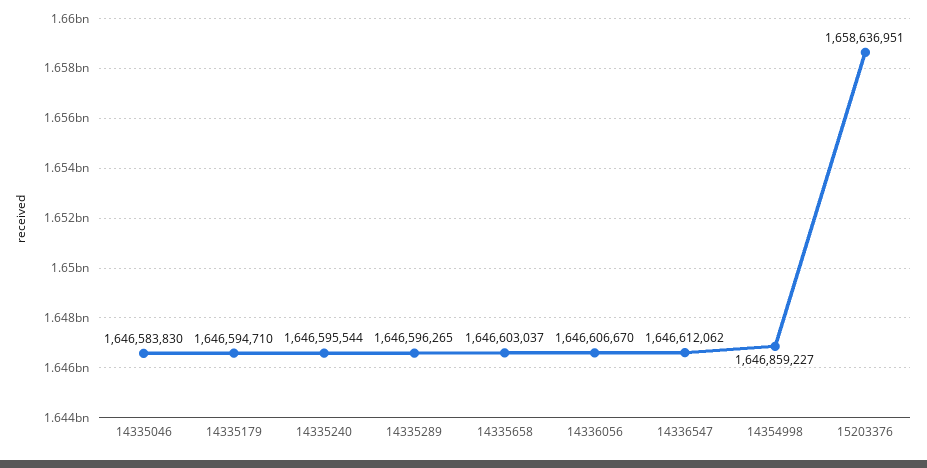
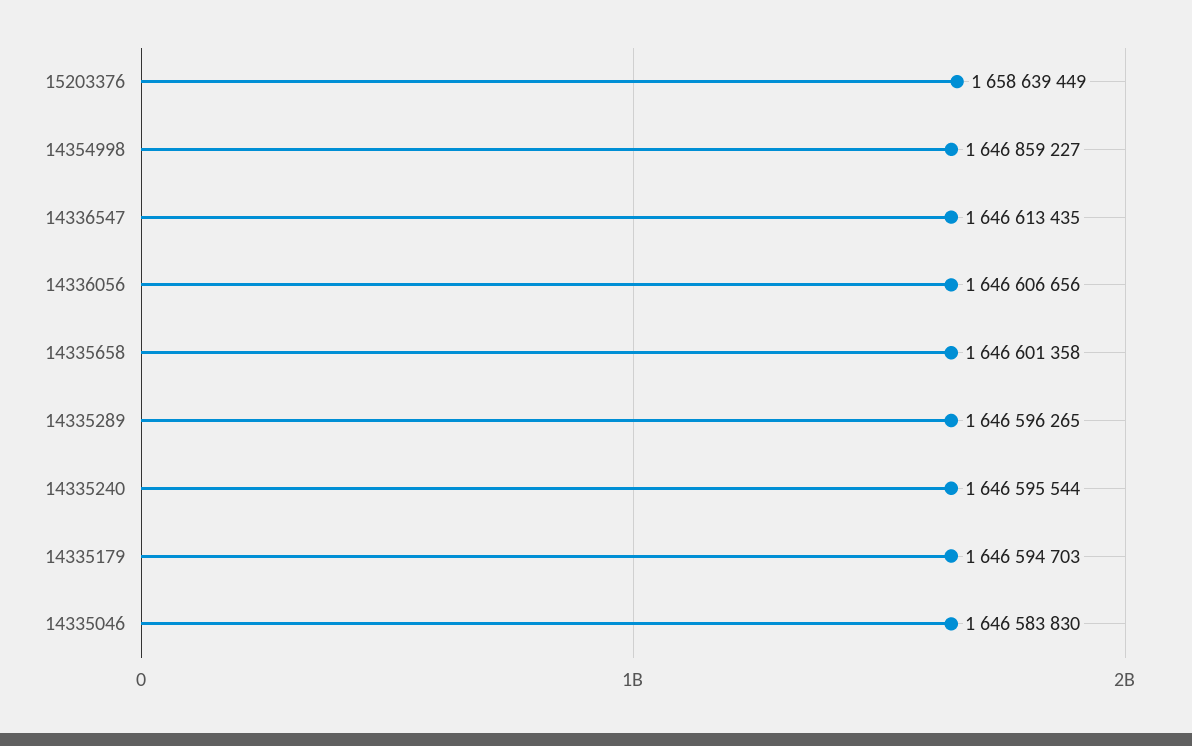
  {
    "14335046": 1646583830,
-   "14335179": 1646594710,
+   "14335179": 1646594703,
    "14335240": 1646595544,
    "14335289": 1646596265,
-   "14335658": 1646603037,
+   "14335658": 1646601358,
-   "14336056": 1646606670,
+   "14336056": 1646606656,
-   "14336547": 1646612062,
+   "14336547": 1646613435,
    "14354998": 1646859227,
-   "15203376": 1658636951
+   "15203376": 1658639449
  }

